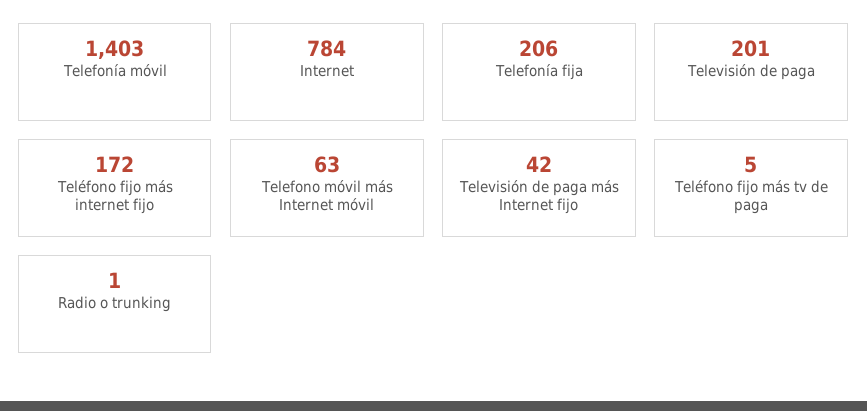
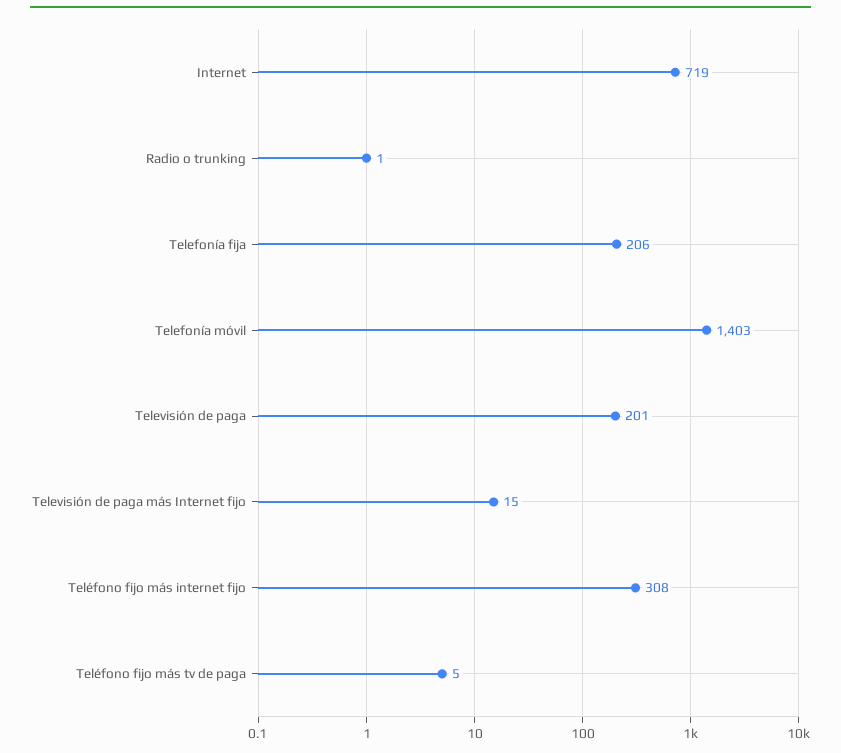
  {
    "Telefonía móvil": 1403,
-   "Internet": 784,
+   "Internet": 719,
    "Telefonía fija": 206,
    "Televisión de paga": 201,
-   "Teléfono fijo más internet fijo": 172,
+   "Teléfono fijo más internet fijo": 308,
-   "Telefono móvil más Internet móvil": 63,
-   "Televisión de paga más Internet fijo": 42,
+   "Televisión de paga más Internet fijo": 15,
    "Teléfono fijo más tv de paga": 5,
    "Radio o trunking": 1
  }

